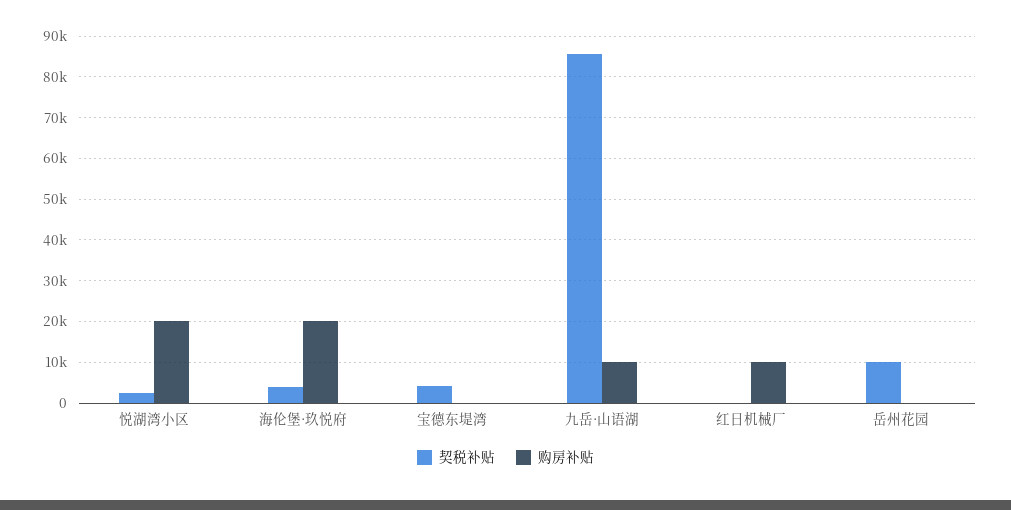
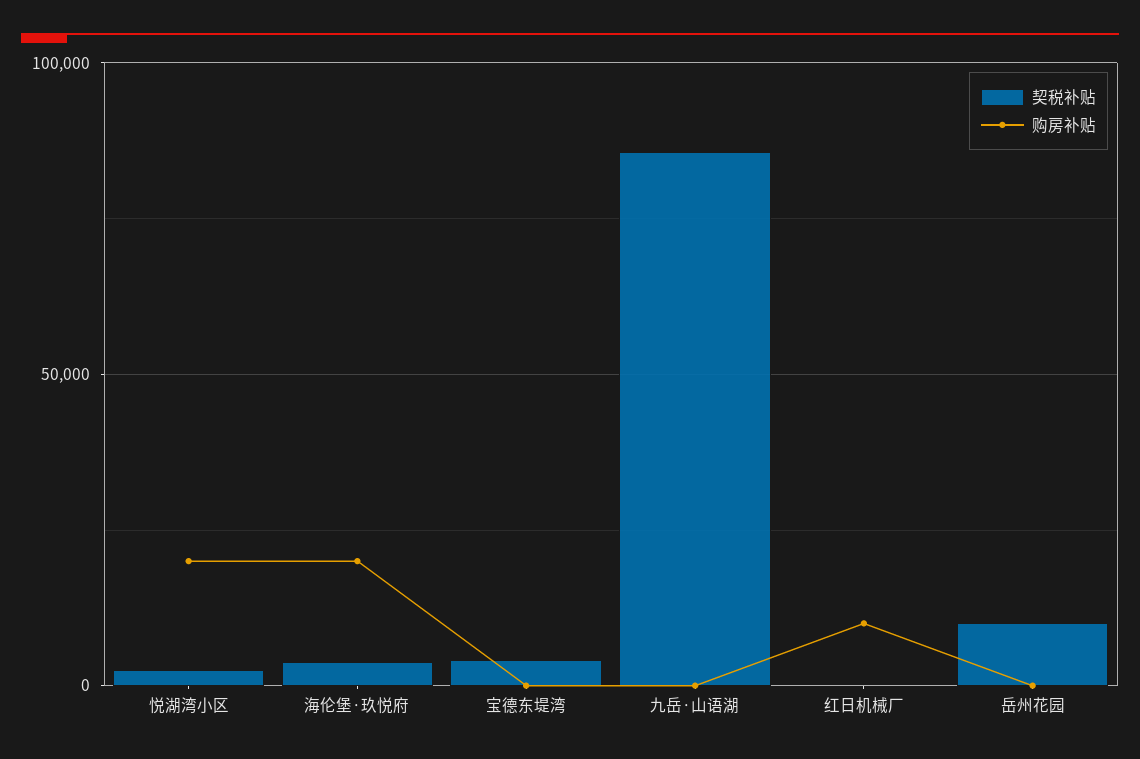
  {
    "契税补贴": {
      "悦湖湾小区": 2000,
      "海伦堡·玖悦府": 4000,
      "宝德东堤湾": 4000,
      "九岳·山语湖": 86000,
      "红日机械厂": 0,
      "岳州花园": 10000
    },
    "购房补贴": {
      "悦湖湾小区": 20000,
      "海伦堡·玖悦府": 20000,
      "宝德东堤湾": 0,
-     "九岳·山语湖": 10000,
+     "九岳·山语湖": 0,
      "红日机械厂": 10000,
      "岳州花园": 0
    }
  }

